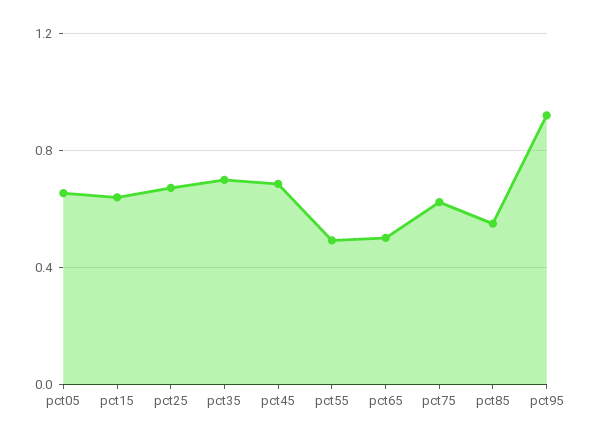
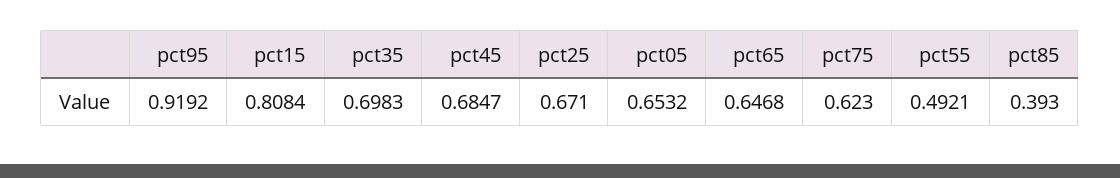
  {
    "pct05": 0.6532,
-   "pct15": 0.65,
+   "pct15": 0.8084,
    "pct25": 0.671,
    "pct35": 0.6983,
    "pct45": 0.6847,
    "pct55": 0.4921,
-   "pct65": 0.5,
+   "pct65": 0.6468,
    "pct75": 0.623,
-   "pct85": 0.55,
+   "pct85": 0.393,
    "pct95": 0.9192
  }

